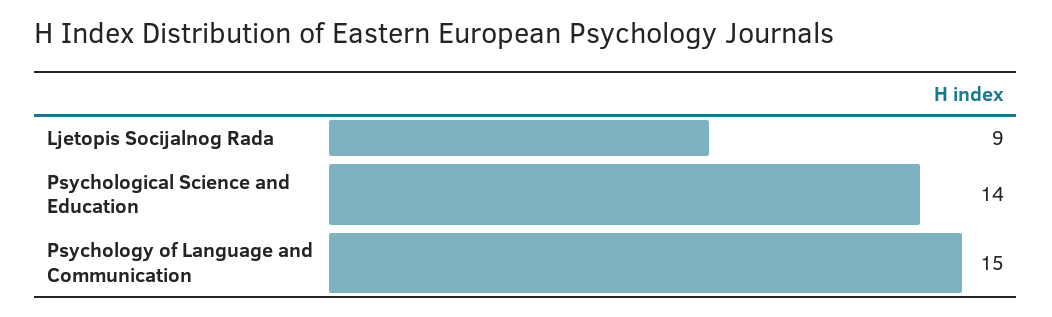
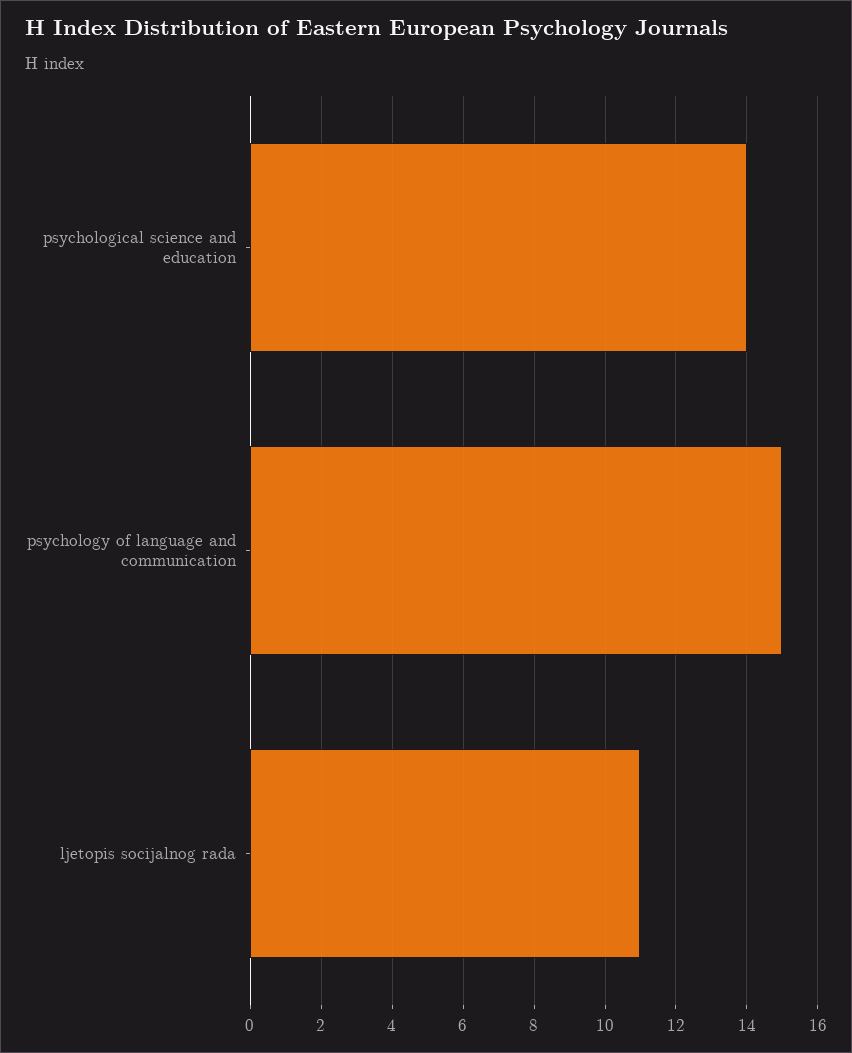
  {
-   "Ljetopis Socijalnog Rada": 9,
+   "Ljetopis Socijalnog Rada": 11,
    "Psychological Science and Education": 14,
    "Psychology of Language and Communication": 15
  }

